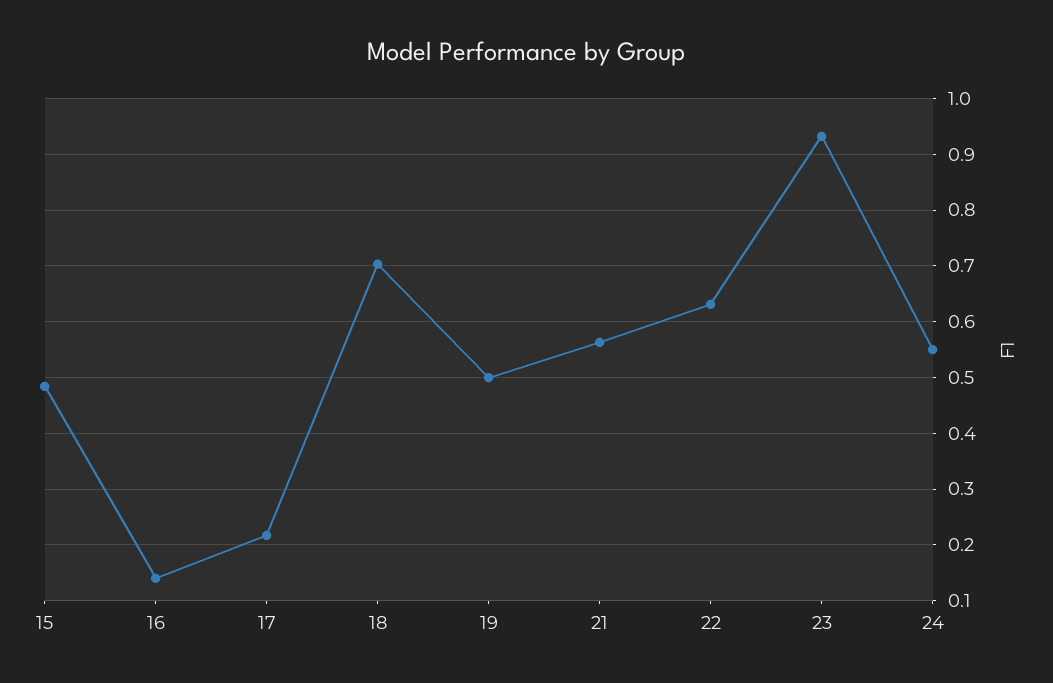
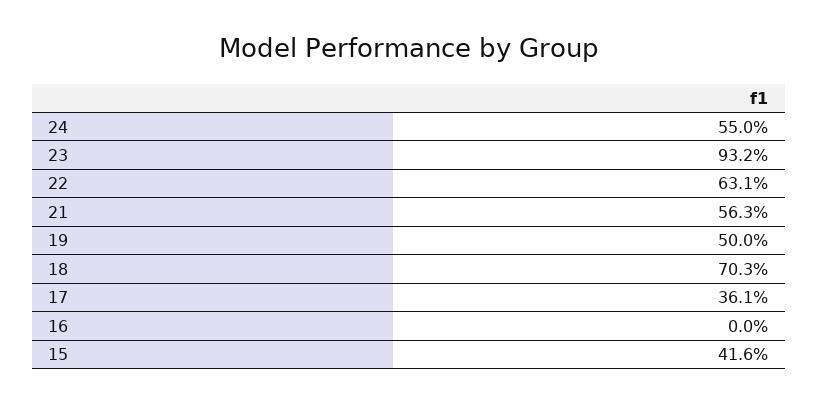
  {
-   "15": 0.48,
+   "15": 0.416,
-   "16": 0.14,
+   "16": 0,
-   "17": 0.22,
+   "17": 0.361,
    "18": 0.703,
    "19": 0.5,
    "21": 0.563,
    "22": 0.631,
    "23": 0.932,
    "24": 0.55
  }

